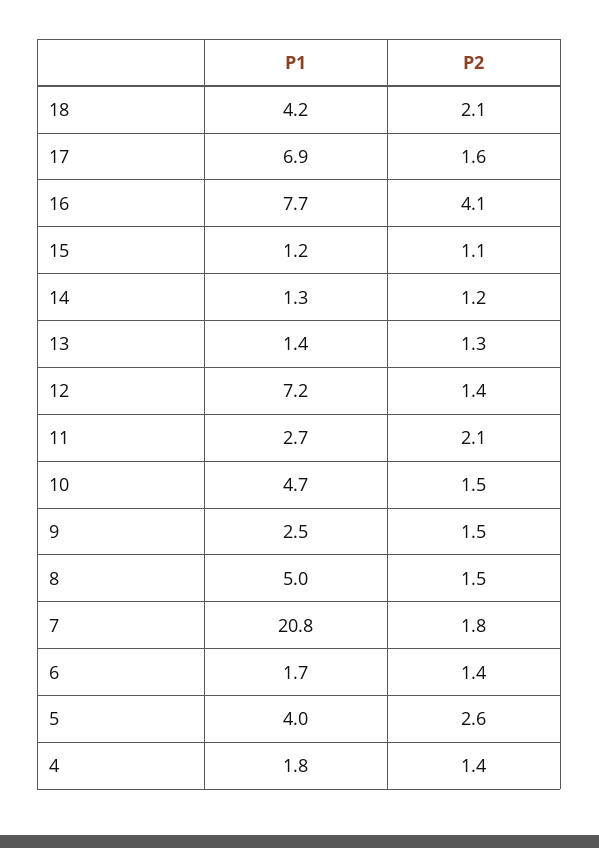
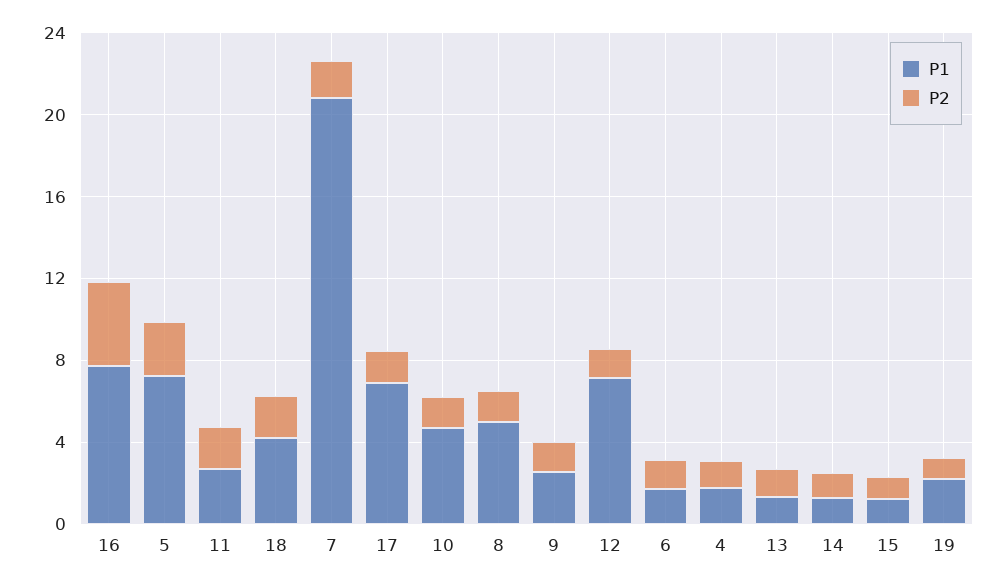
  {
    "P1": {
      "18": 4.2,
      "17": 6.9,
      "16": 7.7,
      "15": 1.2,
      "14": 1.3,
      "13": 1.4,
      "12": 7.2,
      "11": 2.7,
      "10": 4.7,
      "9": 2.5,
      "8": 5,
      "7": 20.8,
      "6": 1.7,
-     "5": 4,
+     "5": 7,
-     "4": 1.8
+     "4": 1.8,
+     "19": 2
    },
    "P2": {
      "18": 2.1,
      "17": 1.6,
      "16": 4.1,
      "15": 1.1,
      "14": 1.2,
      "13": 1.3,
      "12": 1.4,
      "11": 2.1,
      "10": 1.5,
      "9": 1.5,
      "8": 1.5,
      "7": 1.8,
      "6": 1.4,
      "5": 2.6,
-     "4": 1.4
+     "4": 1.4,
+     "19": 1
    }
  }

